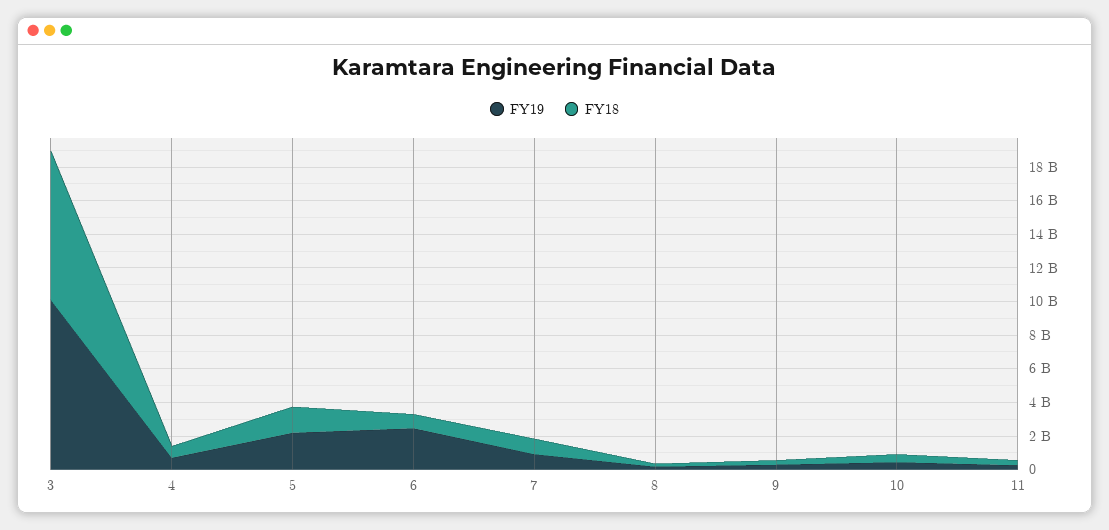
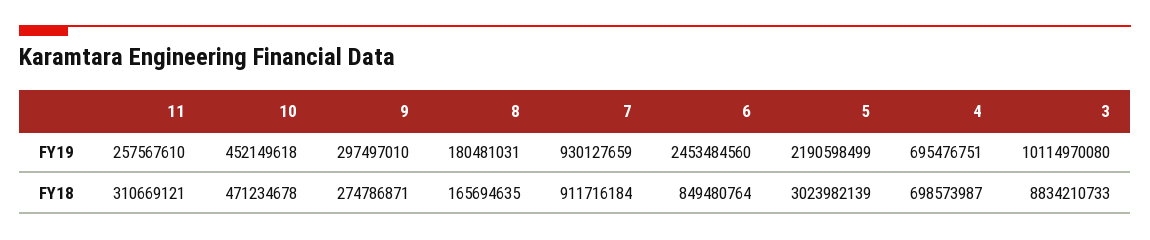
  {
    "FY19": {
      "3": 10114970080,
      "4": 695476751,
      "5": 2190598499,
      "6": 2453484560,
      "7": 930127659,
      "8": 180481031,
      "9": 297497010,
      "10": 452149618,
      "11": 257567610
    },
    "FY18": {
      "3": 8834210733,
      "4": 698573987,
-     "5": 1500000000,
+     "5": 3023982139,
      "6": 849480764,
      "7": 911716184,
      "8": 165694635,
      "9": 274786871,
      "10": 471234678,
      "11": 310669121
    }
  }

